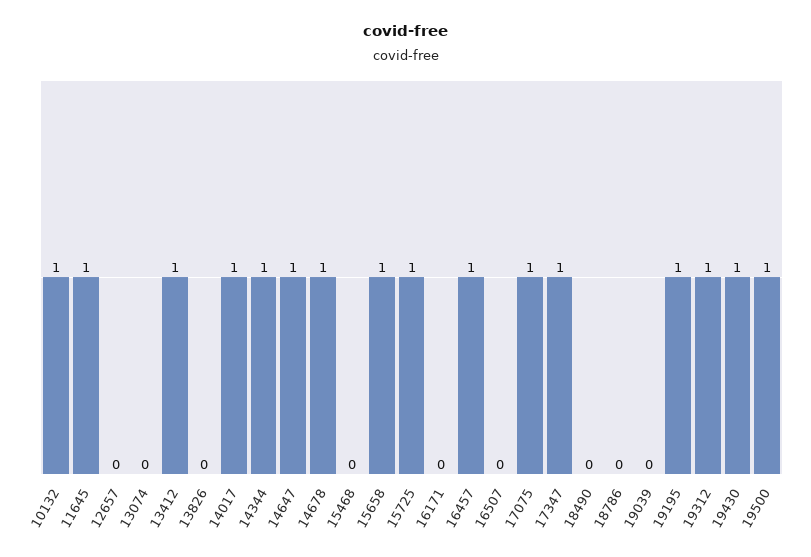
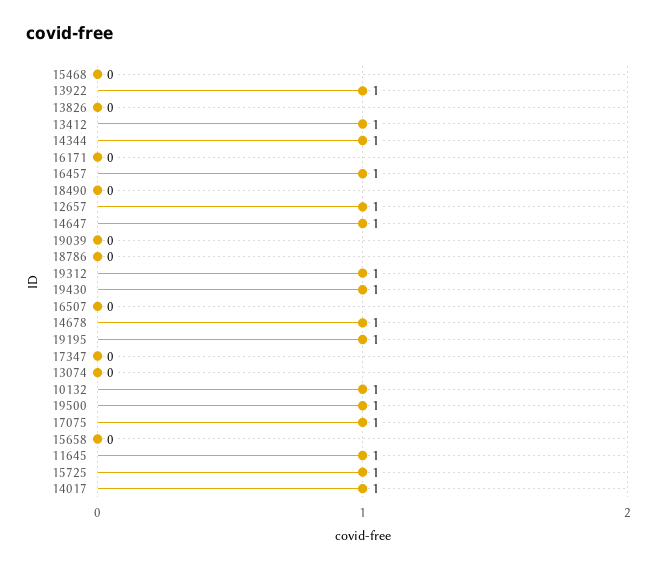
  {
    "10132": 1,
    "11645": 1,
-   "12657": 0,
+   "12657": 1,
    "13074": 0,
    "13412": 1,
    "13826": 0,
    "14017": 1,
    "14344": 1,
    "14647": 1,
    "14678": 1,
    "15468": 0,
-   "15658": 1,
+   "15658": 0,
    "15725": 1,
    "16171": 0,
    "16457": 1,
    "16507": 0,
    "17075": 1,
-   "17347": 1,
+   "17347": 0,
    "18490": 0,
    "18786": 0,
    "19039": 0,
    "19195": 1,
    "19312": 1,
    "19430": 1,
-   "19500": 1
+   "19500": 1,
+   "13922": 1
  }

